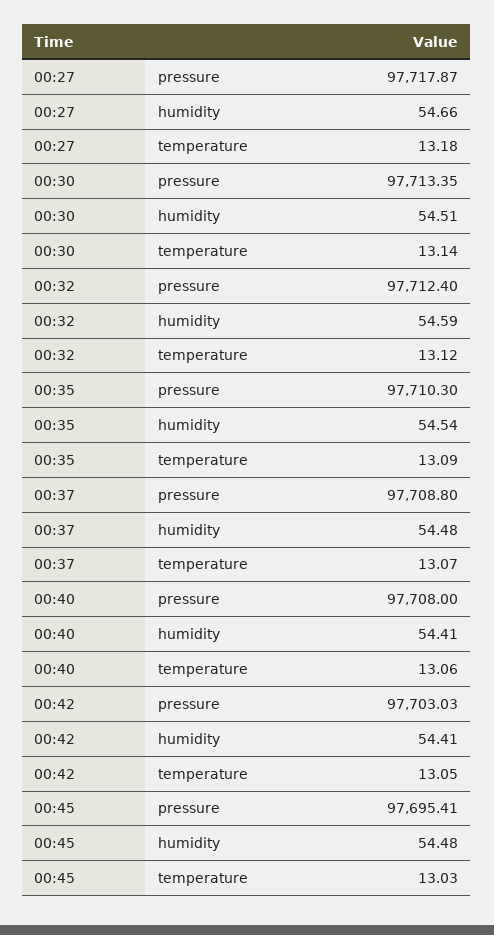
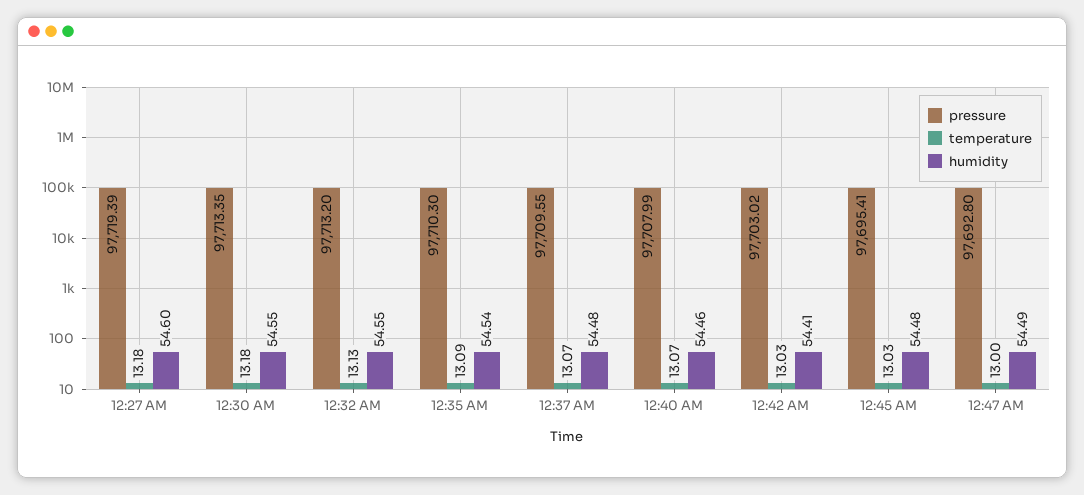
  {
    "pressure": {
-     "00:27": 97717.87,
+     "00:27": 97719.39,
      "00:30": 97713.35,
-     "00:32": 97712.4,
+     "00:32": 97713.2,
      "00:35": 97710.3,
-     "00:37": 97708.8,
+     "00:37": 97709.55,
-     "00:40": 97708,
+     "00:40": 97707.99,
-     "00:42": 97703.03,
+     "00:42": 97703.02,
-     "00:45": 97695.41
+     "00:45": 97695.41,
+     "12:47 AM": 97692.8
    },
    "humidity": {
-     "00:27": 54.66,
+     "00:27": 54.6,
-     "00:30": 54.51,
+     "00:30": 54.55,
-     "00:32": 54.59,
+     "00:32": 54.55,
      "00:35": 54.54,
      "00:37": 54.48,
-     "00:40": 54.41,
+     "00:40": 54.46,
      "00:42": 54.41,
-     "00:45": 54.48
+     "00:45": 54.48,
+     "12:47 AM": 54.49
    },
    "temperature": {
      "00:27": 13.18,
-     "00:30": 13.14,
+     "00:30": 13.18,
-     "00:32": 13.12,
+     "00:32": 13.13,
      "00:35": 13.09,
      "00:37": 13.07,
-     "00:40": 13.06,
+     "00:40": 13.07,
-     "00:42": 13.05,
+     "00:42": 13.03,
-     "00:45": 13.03
+     "00:45": 13.03,
+     "12:47 AM": 13
    }
  }

